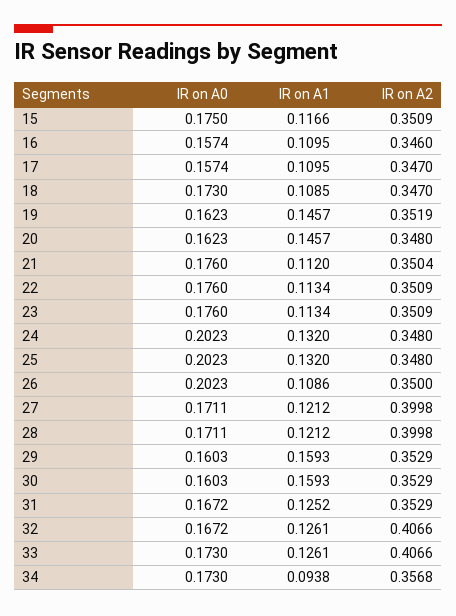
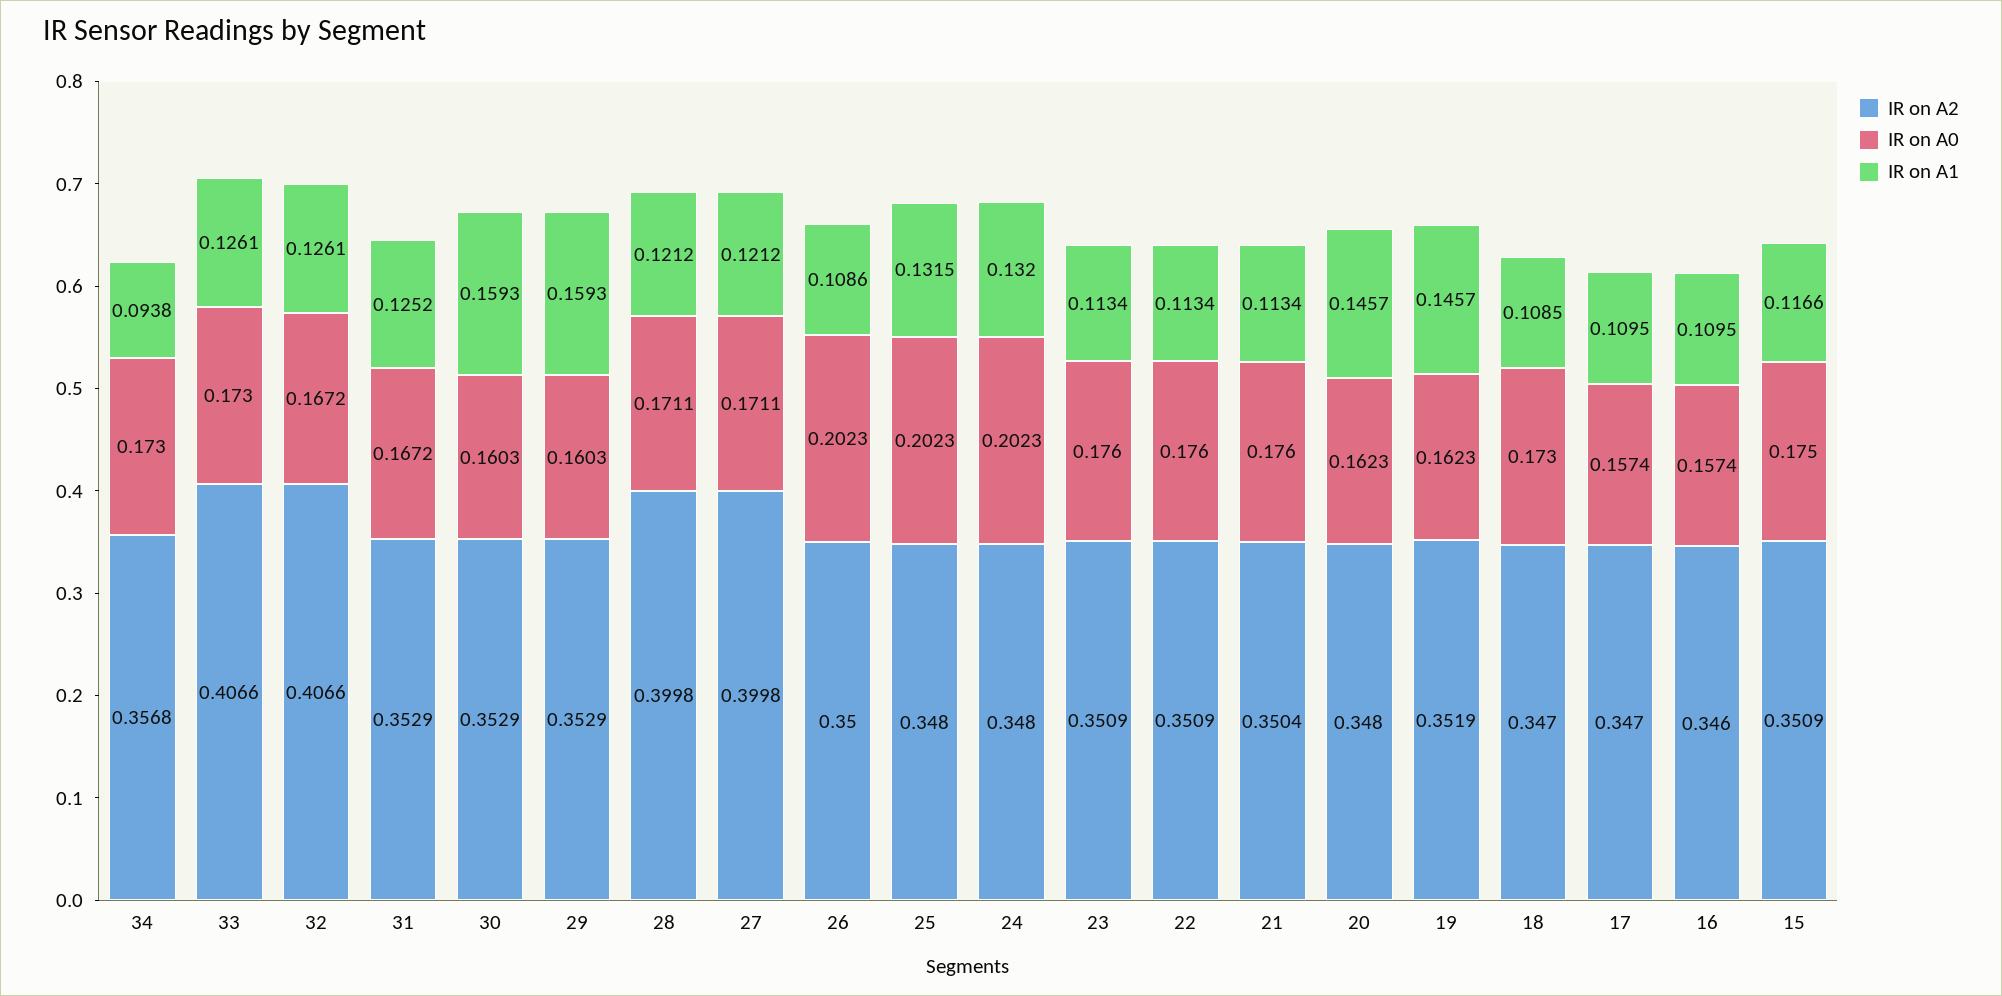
  {
    "IR on A0": {
      "15": 0.175,
      "16": 0.1574,
      "17": 0.1574,
      "18": 0.173,
      "19": 0.1623,
      "20": 0.1623,
      "21": 0.176,
      "22": 0.176,
      "23": 0.176,
      "24": 0.2023,
      "25": 0.2023,
      "26": 0.2023,
      "27": 0.1711,
      "28": 0.1711,
      "29": 0.1603,
      "30": 0.1603,
      "31": 0.1672,
      "32": 0.1672,
      "33": 0.173,
      "34": 0.173
    },
    "IR on A1": {
      "15": 0.1166,
      "16": 0.1095,
      "17": 0.1095,
      "18": 0.1085,
      "19": 0.1457,
      "20": 0.1457,
-     "21": 0.112,
+     "21": 0.1134,
      "22": 0.1134,
      "23": 0.1134,
      "24": 0.132,
-     "25": 0.132,
+     "25": 0.1315,
      "26": 0.1086,
      "27": 0.1212,
      "28": 0.1212,
      "29": 0.1593,
      "30": 0.1593,
      "31": 0.1252,
      "32": 0.1261,
      "33": 0.1261,
      "34": 0.0938
    },
    "IR on A2": {
      "15": 0.3509,
      "16": 0.346,
      "17": 0.347,
      "18": 0.347,
      "19": 0.3519,
      "20": 0.348,
      "21": 0.3504,
      "22": 0.3509,
      "23": 0.3509,
      "24": 0.348,
      "25": 0.348,
      "26": 0.35,
      "27": 0.3998,
      "28": 0.3998,
      "29": 0.3529,
      "30": 0.3529,
      "31": 0.3529,
      "32": 0.4066,
      "33": 0.4066,
      "34": 0.3568
    }
  }

